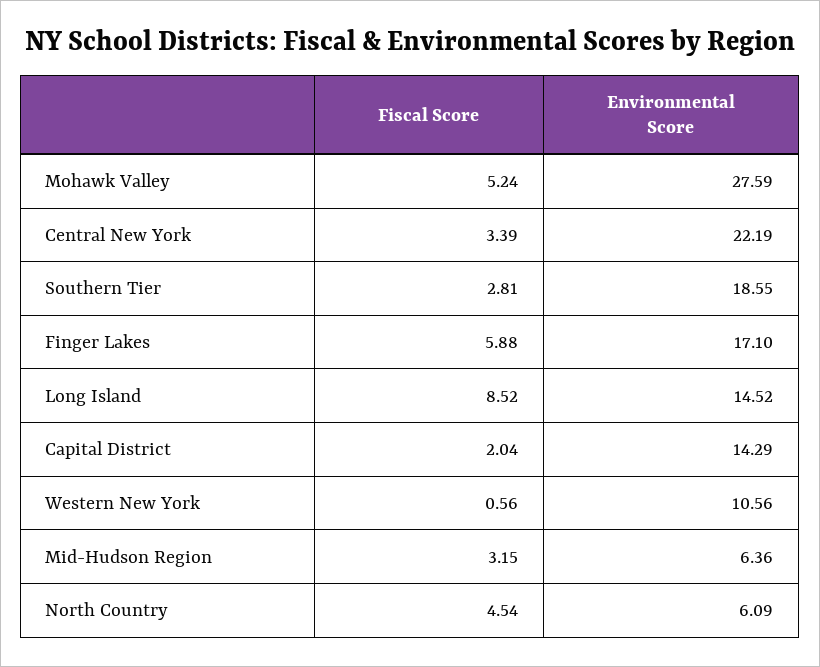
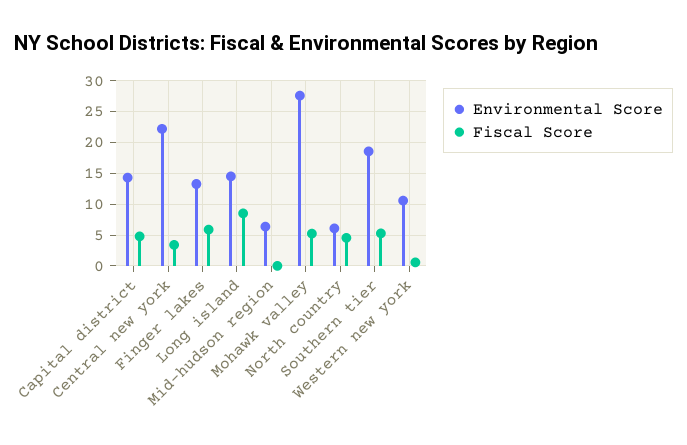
  {
    "Fiscal Score": {
      "Mohawk Valley": 5.24,
      "Central New York": 3.39,
-     "Southern Tier": 2.81,
+     "Southern Tier": 5,
      "Finger Lakes": 5.88,
      "Long Island": 8.52,
-     "Capital District": 2.04,
+     "Capital District": 5,
      "Western New York": 0.56,
-     "Mid-Hudson Region": 3.15,
+     "Mid-Hudson Region": 0,
      "North Country": 4.54
    },
    "Environmental Score": {
      "Mohawk Valley": 27.59,
      "Central New York": 22.19,
      "Southern Tier": 18.55,
-     "Finger Lakes": 17.1,
+     "Finger Lakes": 13,
      "Long Island": 14.52,
      "Capital District": 14.29,
      "Western New York": 10.56,
      "Mid-Hudson Region": 6.36,
      "North Country": 6.09
    }
  }

